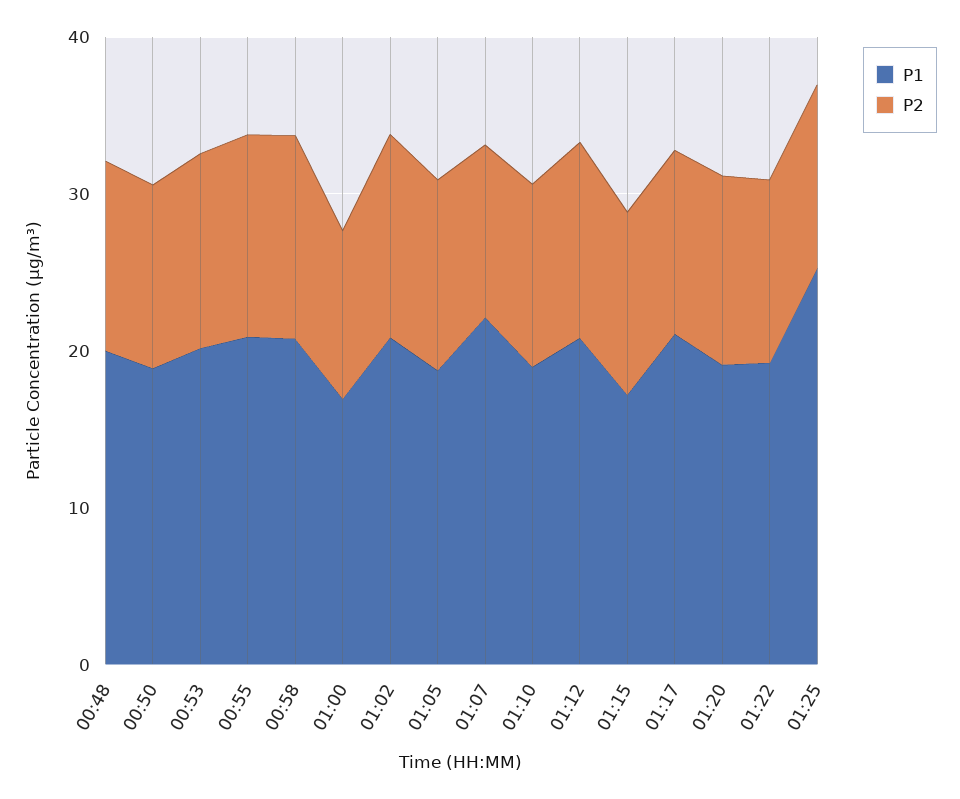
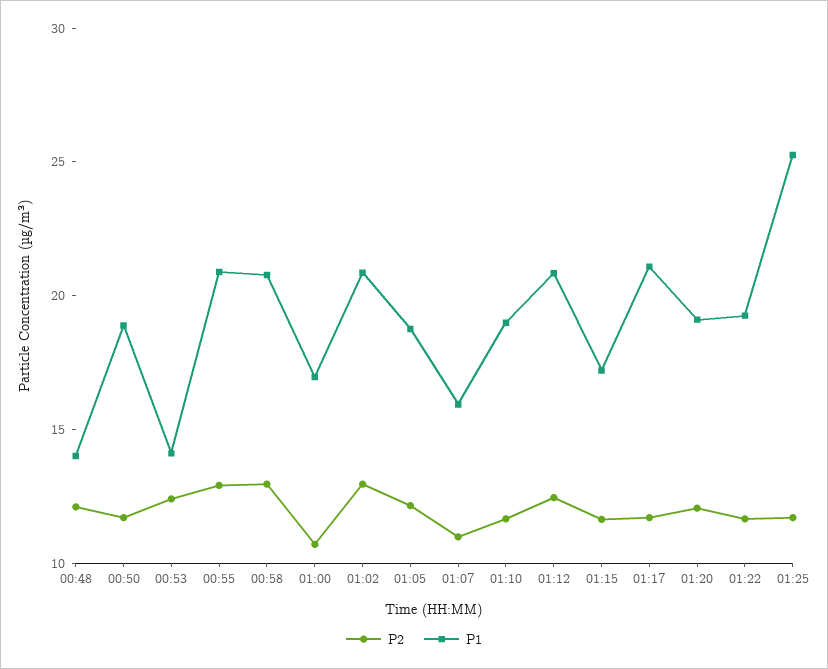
  {
    "P1": {
-     "00:48": 20,
+     "00:48": 14,
      "00:50": 19,
-     "00:53": 20,
+     "00:53": 14,
      "00:55": 21,
      "00:58": 21,
      "01:00": 17,
      "01:02": 21,
      "01:05": 19,
-     "01:07": 22,
+     "01:07": 16,
      "01:10": 19,
      "01:12": 21,
      "01:15": 17,
      "01:17": 21,
      "01:20": 19,
      "01:22": 19,
      "01:25": 25
    },
    "P2": {
      "00:48": 12,
      "00:50": 12,
      "00:53": 12,
      "00:55": 13,
      "00:58": 13,
      "01:00": 11,
      "01:02": 13,
      "01:05": 12,
      "01:07": 11,
      "01:10": 12,
      "01:12": 12,
      "01:15": 12,
      "01:17": 12,
      "01:20": 12,
      "01:22": 12,
      "01:25": 12
    }
  }

